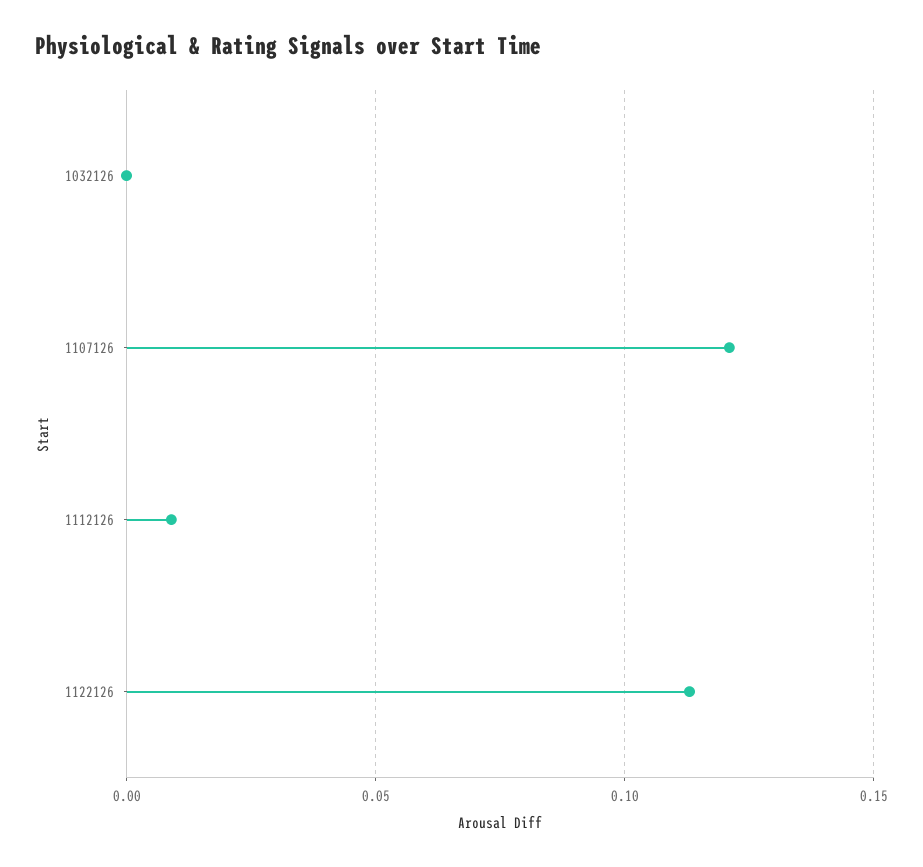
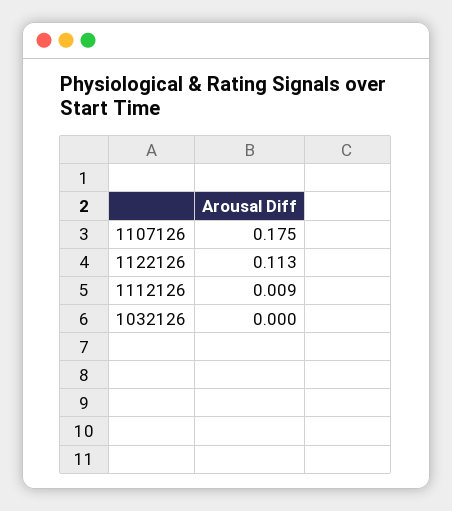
  {
    "1032126": 0,
-   "1107126": 0.12,
+   "1107126": 0.175,
    "1112126": 0.009,
    "1122126": 0.113
  }

